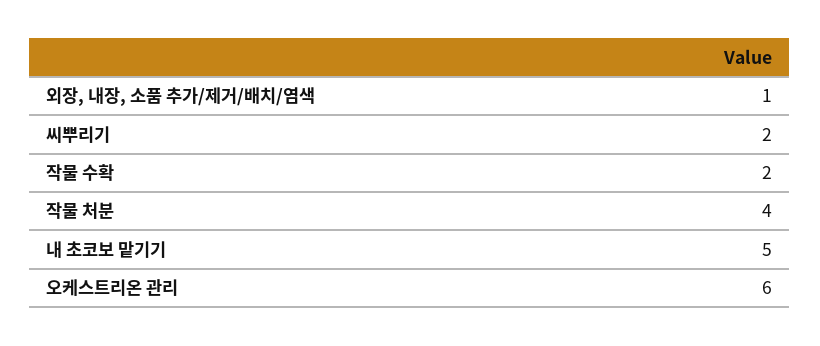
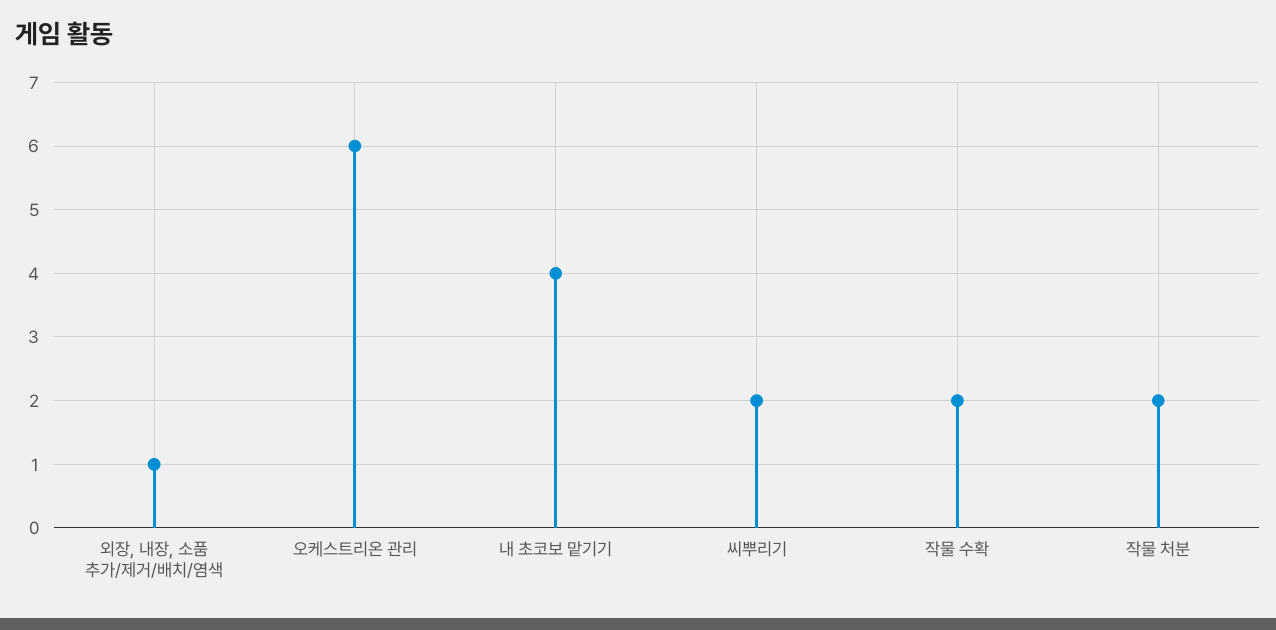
  {
    "외장, 내장, 소품 추가/제거/배치/염색": 1,
    "씨뿌리기": 2,
    "작물 수확": 2,
-   "작물 처분": 4,
+   "작물 처분": 2,
-   "내 초코보 맡기기": 5,
+   "내 초코보 맡기기": 4,
    "오케스트리온 관리": 6
  }

